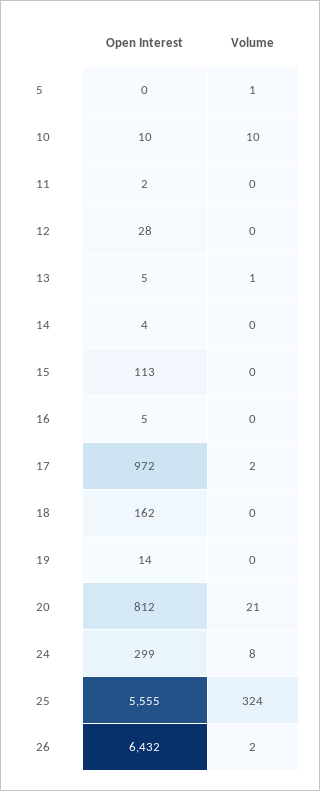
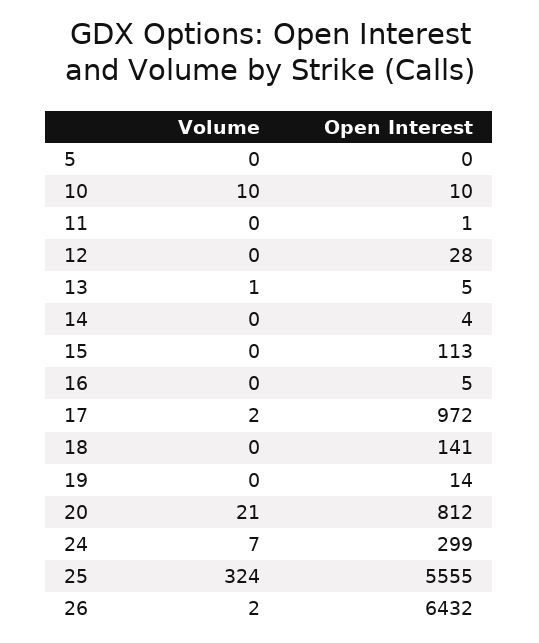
  {
    "Open Interest": {
      "5": 0,
      "10": 10,
-     "11": 2,
+     "11": 1,
      "12": 28,
      "13": 5,
      "14": 4,
      "15": 113,
      "16": 5,
      "17": 972,
-     "18": 162,
+     "18": 141,
      "19": 14,
      "20": 812,
      "24": 299,
      "25": 5555,
      "26": 6432
    },
    "Volume": {
-     "5": 1,
+     "5": 0,
      "10": 10,
      "11": 0,
      "12": 0,
      "13": 1,
      "14": 0,
      "15": 0,
      "16": 0,
      "17": 2,
      "18": 0,
      "19": 0,
      "20": 21,
-     "24": 8,
+     "24": 7,
      "25": 324,
      "26": 2
    }
  }

